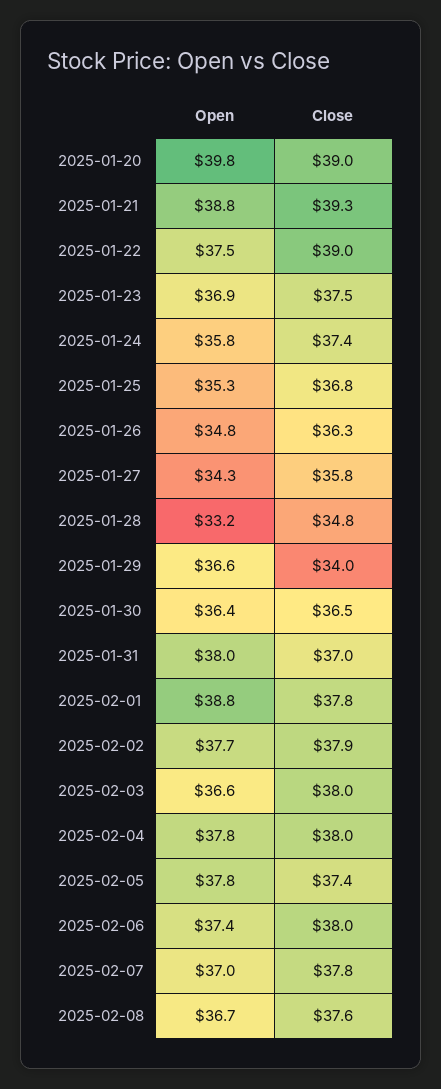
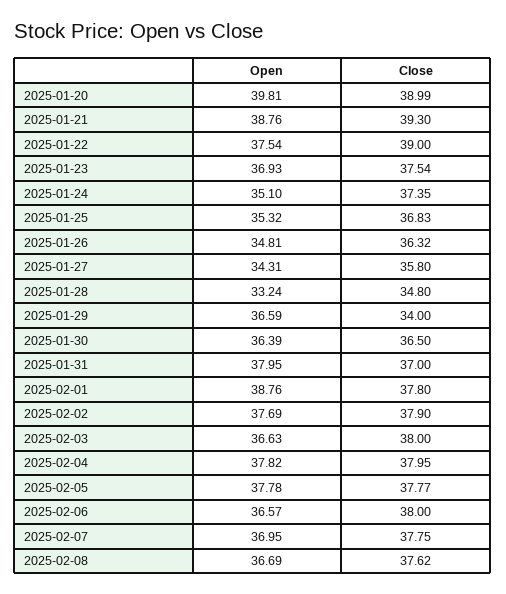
  {
    "Open": {
      "2025-01-20": 39.81,
      "2025-01-21": 38.76,
      "2025-01-22": 37.54,
      "2025-01-23": 36.93,
-     "2025-01-24": 35.8,
+     "2025-01-24": 35.1,
      "2025-01-25": 35.32,
      "2025-01-26": 34.81,
      "2025-01-27": 34.31,
      "2025-01-28": 33.24,
      "2025-01-29": 36.59,
      "2025-01-30": 36.39,
      "2025-01-31": 37.95,
      "2025-02-01": 38.76,
      "2025-02-02": 37.69,
      "2025-02-03": 36.63,
      "2025-02-04": 37.82,
      "2025-02-05": 37.78,
-     "2025-02-06": 37.4,
+     "2025-02-06": 36.57,
      "2025-02-07": 36.95,
      "2025-02-08": 36.69
    },
    "Close": {
      "2025-01-20": 38.99,
      "2025-01-21": 39.3,
      "2025-01-22": 39,
      "2025-01-23": 37.54,
      "2025-01-24": 37.35,
      "2025-01-25": 36.83,
      "2025-01-26": 36.32,
      "2025-01-27": 35.8,
      "2025-01-28": 34.8,
      "2025-01-29": 34,
      "2025-01-30": 36.5,
      "2025-01-31": 37,
      "2025-02-01": 37.8,
      "2025-02-02": 37.9,
      "2025-02-03": 38,
      "2025-02-04": 37.95,
-     "2025-02-05": 37.4,
+     "2025-02-05": 37.77,
      "2025-02-06": 38,
      "2025-02-07": 37.75,
      "2025-02-08": 37.62
    }
  }

